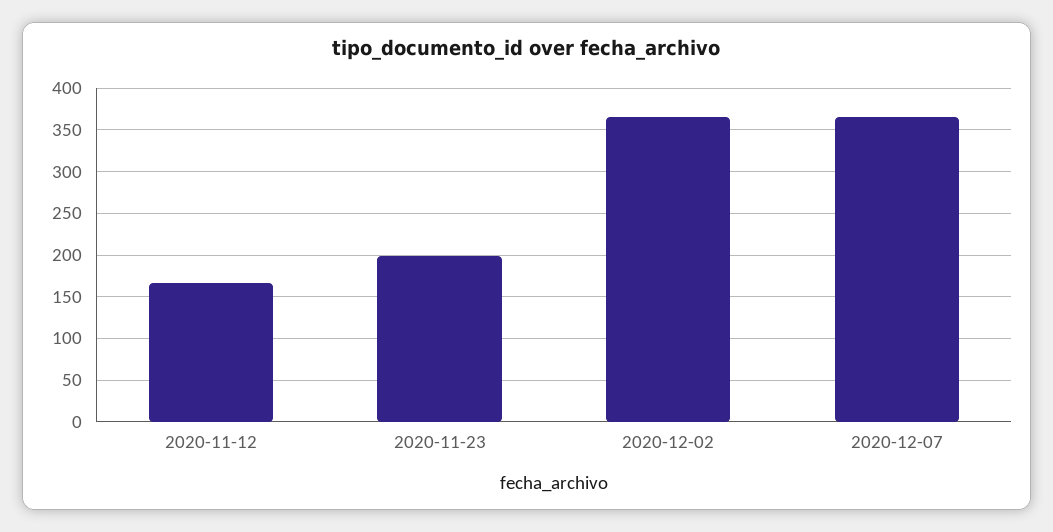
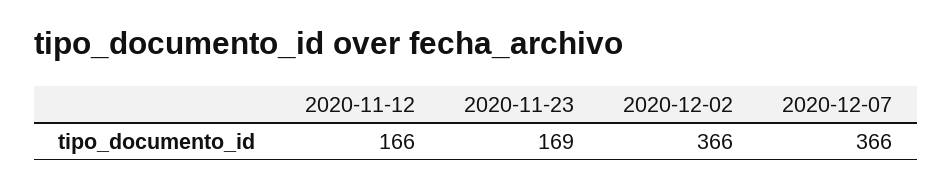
  {
    "2020-11-12": 166,
-   "2020-11-23": 200,
+   "2020-11-23": 169,
    "2020-12-02": 366,
    "2020-12-07": 366
  }

